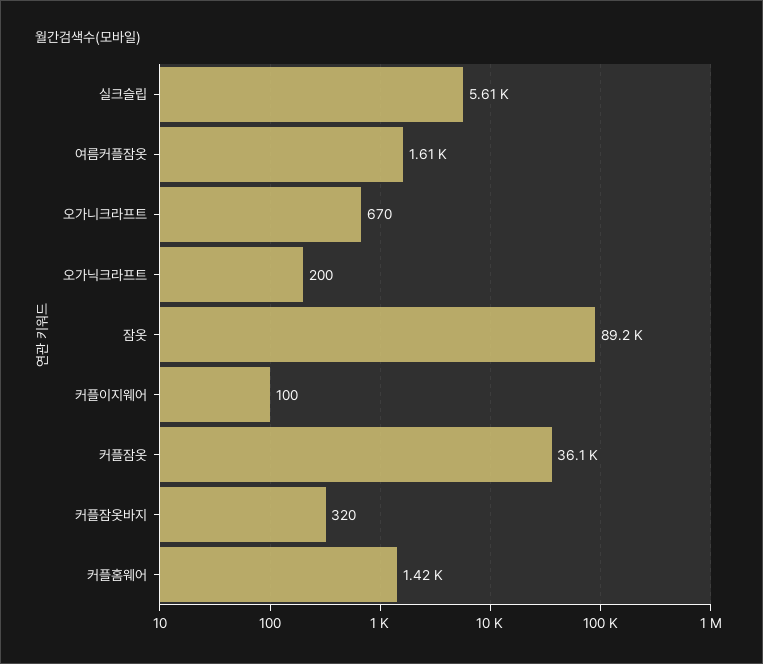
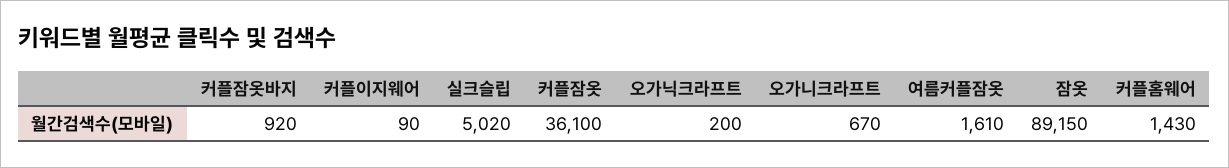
  {
-   "실크슬립": 5610,
+   "실크슬립": 5020,
    "여름커플잠옷": 1610,
    "오가니크라프트": 670,
    "오가닉크라프트": 200,
-   "잠옷": 89200,
+   "잠옷": 89150,
-   "커플이지웨어": 100,
+   "커플이지웨어": 90,
    "커플잠옷": 36100,
-   "커플잠옷바지": 320,
+   "커플잠옷바지": 920,
-   "커플홈웨어": 1420
+   "커플홈웨어": 1430
  }

